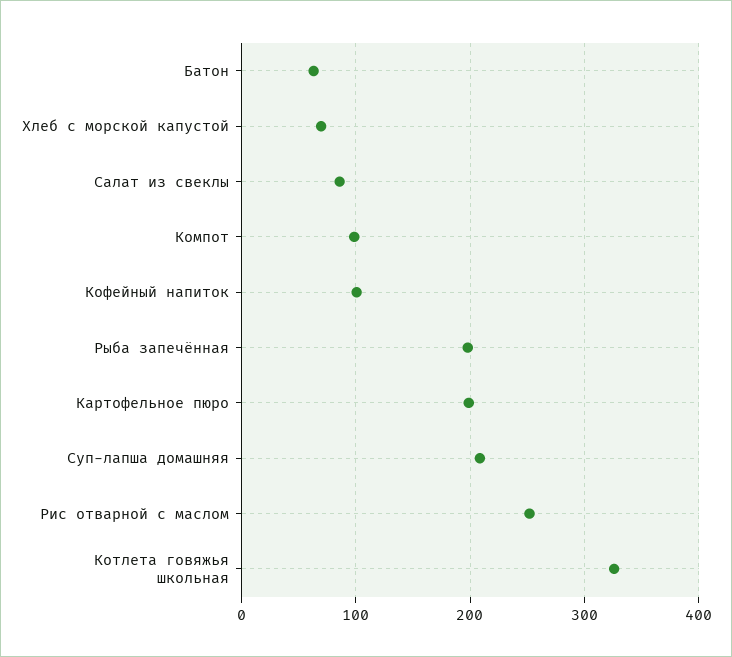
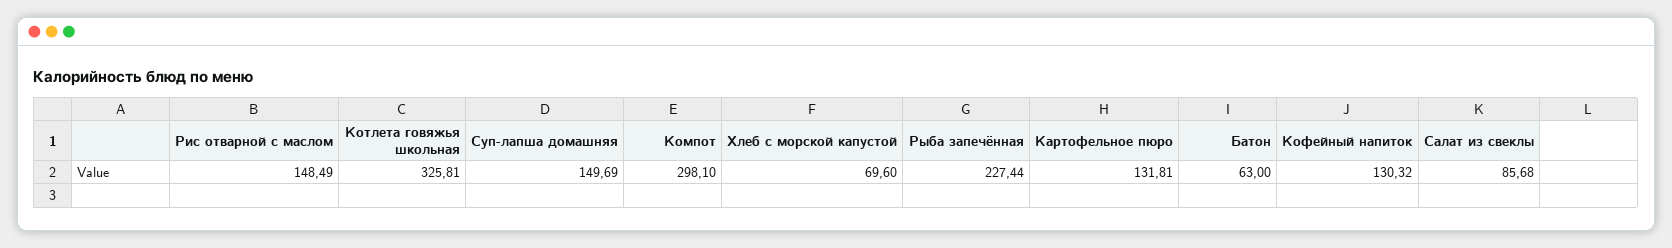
  {
    "Батон": 63,
    "Хлеб с морской капустой": 69.6,
    "Салат из свеклы": 85.68,
-   "Компот": 100,
+   "Компот": 298.1,
-   "Кофейный напиток": 100,
+   "Кофейный напиток": 130.32,
-   "Рыба запечённая": 200,
+   "Рыба запечённая": 227.44,
-   "Картофельное пюро": 200,
+   "Картофельное пюро": 131.81,
-   "Суп-лапша домашняя": 210,
+   "Суп-лапша домашняя": 149.69,
-   "Рис отварной с маслом": 250,
+   "Рис отварной с маслом": 148.49,
    "Котлета говяжья школьная": 325.81
  }

